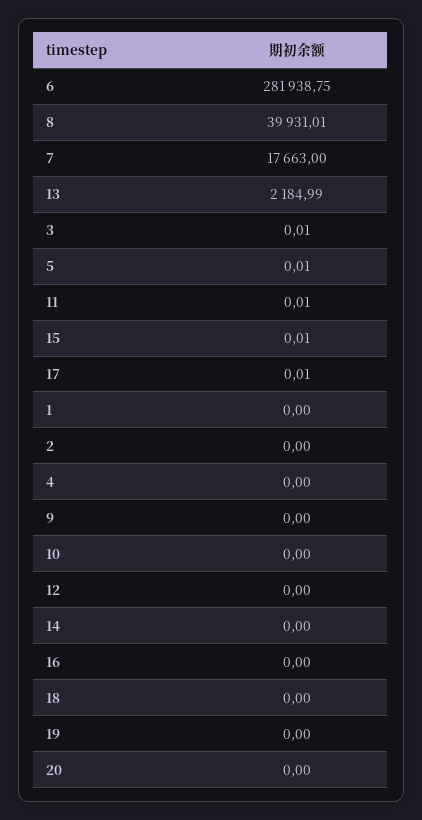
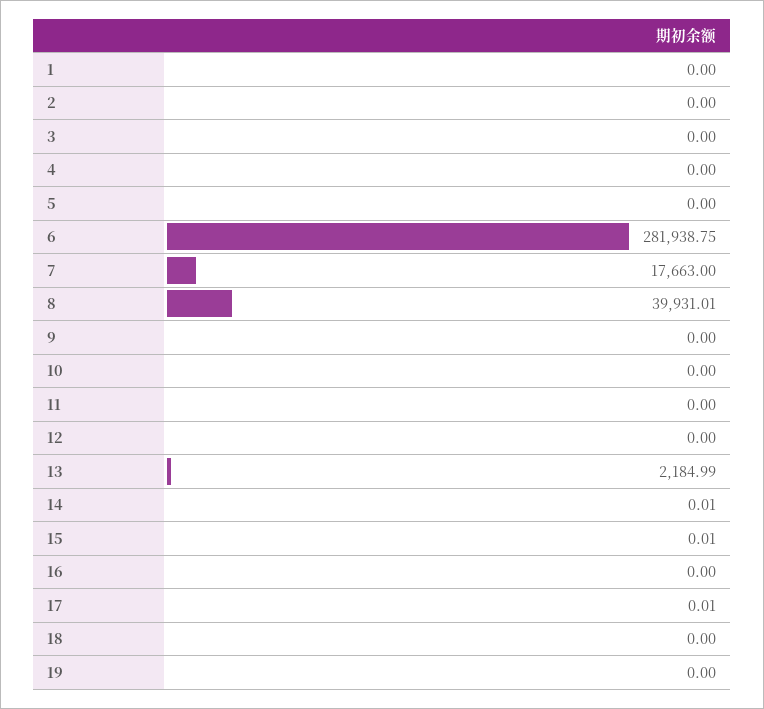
  {
    "6": 281938.75,
    "8": 39931.01,
    "7": 17663,
    "13": 2184.99,
-   "3": 0.01,
+   "3": 0,
-   "5": 0.01,
+   "5": 0,
-   "11": 0.01,
+   "11": 0,
    "15": 0.01,
    "17": 0.01,
    "1": 0,
    "2": 0,
    "4": 0,
    "9": 0,
    "10": 0,
    "12": 0,
-   "14": 0,
+   "14": 0.01,
    "16": 0,
    "18": 0,
-   "19": 0,
+   "19": 0
-   "20": 0
  }

